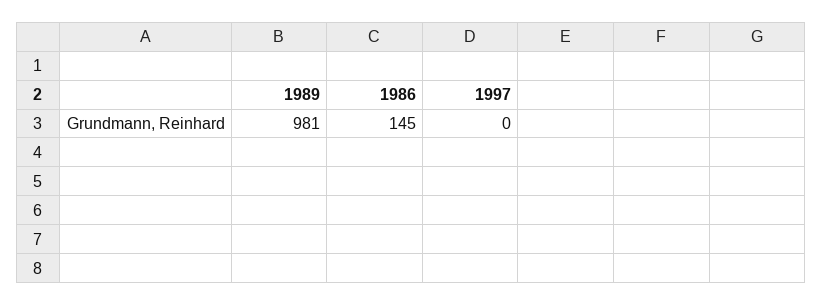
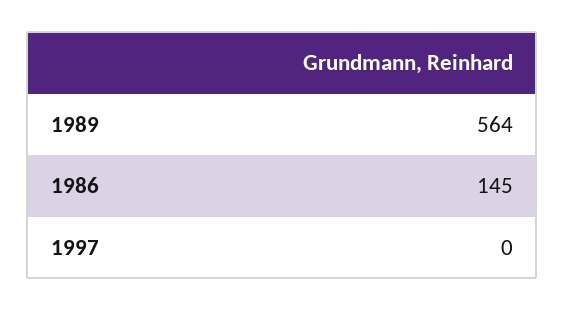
  {
-   "1989": 981,
+   "1989": 564,
    "1986": 145,
    "1997": 0
  }

